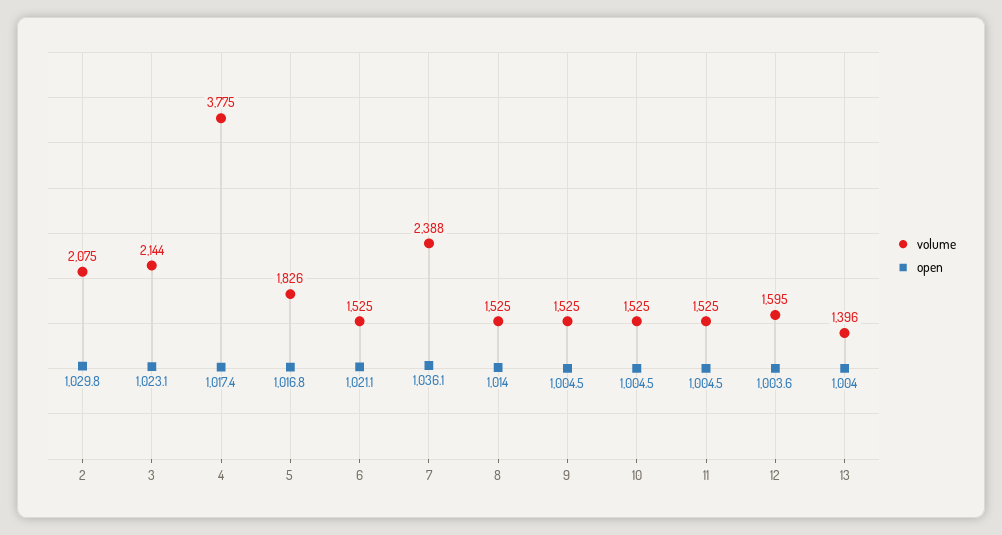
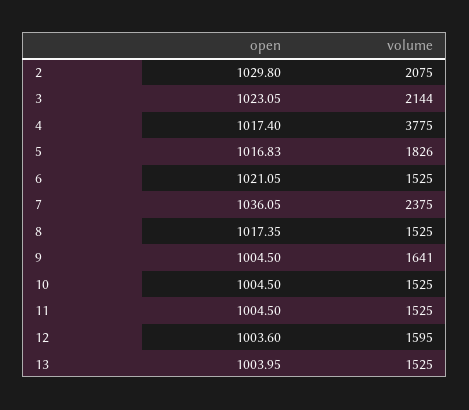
  {
    "volume": {
      "2": 2075,
      "3": 2144,
      "4": 3775,
      "5": 1826,
      "6": 1525,
-     "7": 2388,
+     "7": 2375,
      "8": 1525,
-     "9": 1525,
+     "9": 1641,
      "10": 1525,
      "11": 1525,
      "12": 1595,
-     "13": 1396
+     "13": 1525
    },
    "open": {
      "2": 1029.8,
      "3": 1023.05,
      "4": 1017.4,
      "5": 1016.83,
      "6": 1021.05,
      "7": 1036.05,
-     "8": 1014,
+     "8": 1017.35,
      "9": 1004.5,
      "10": 1004.5,
      "11": 1004.5,
      "12": 1003.6,
      "13": 1003.95
    }
  }

